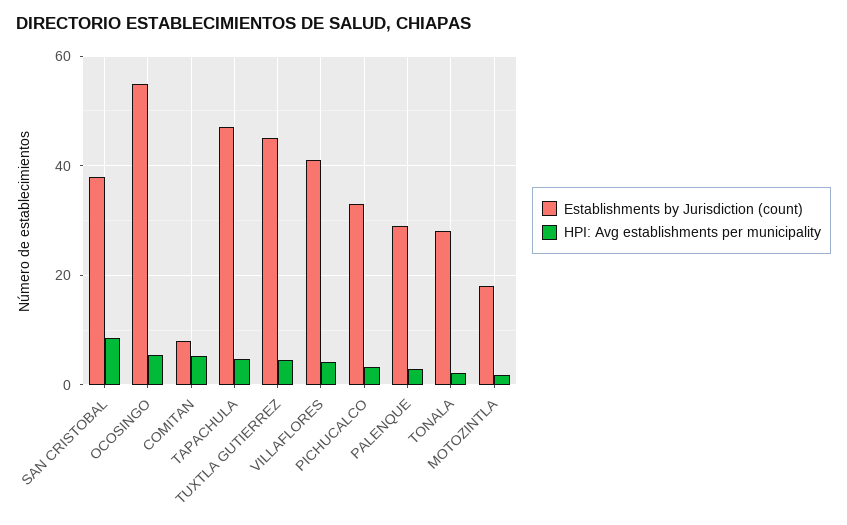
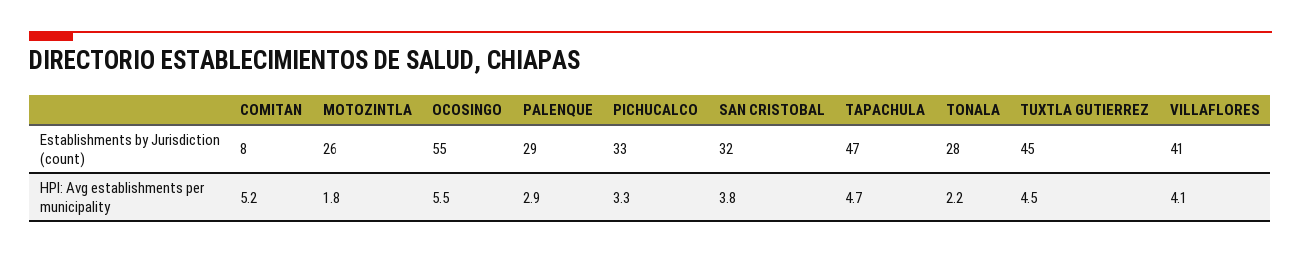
  {
    "Establishments by Jurisdiction (count)": {
-     "SAN CRISTOBAL": 38,
+     "SAN CRISTOBAL": 32,
      "OCOSINGO": 55,
      "COMITAN": 8,
      "TAPACHULA": 47,
      "TUXTLA GUTIERREZ": 45,
      "VILLAFLORES": 41,
      "PICHUCALCO": 33,
      "PALENQUE": 29,
      "TONALA": 28,
-     "MOTOZINTLA": 18
+     "MOTOZINTLA": 26
    },
    "HPI: Avg establishments per municipality": {
-     "SAN CRISTOBAL": 8,
+     "SAN CRISTOBAL": 3.8,
      "OCOSINGO": 5.5,
      "COMITAN": 5.2,
      "TAPACHULA": 4.7,
      "TUXTLA GUTIERREZ": 4.5,
      "VILLAFLORES": 4.1,
      "PICHUCALCO": 3.3,
      "PALENQUE": 2.9,
      "TONALA": 2.2,
      "MOTOZINTLA": 1.8
    }
  }

